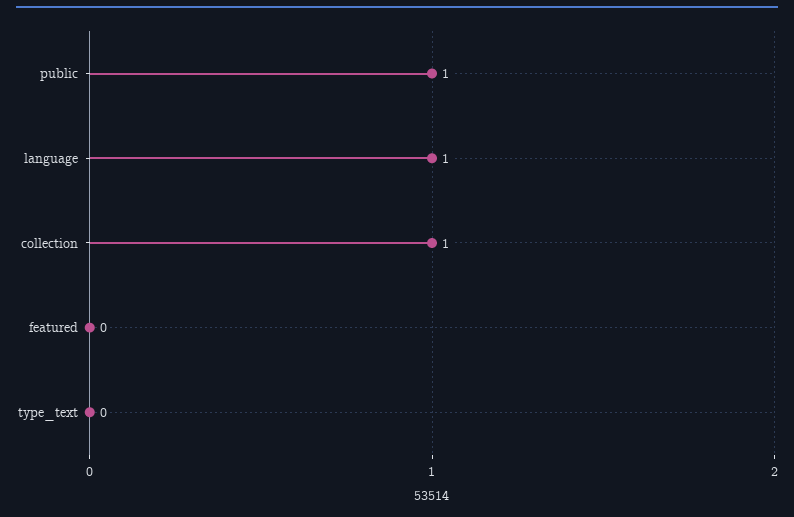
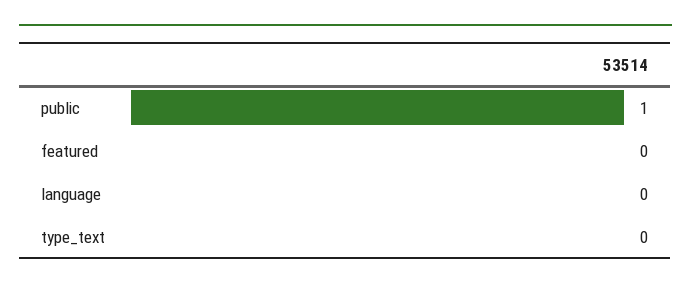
  {
    "public": 1,
-   "language": 1,
+   "language": 0,
-   "collection": 1,
    "featured": 0,
    "type_text": 0
  }

